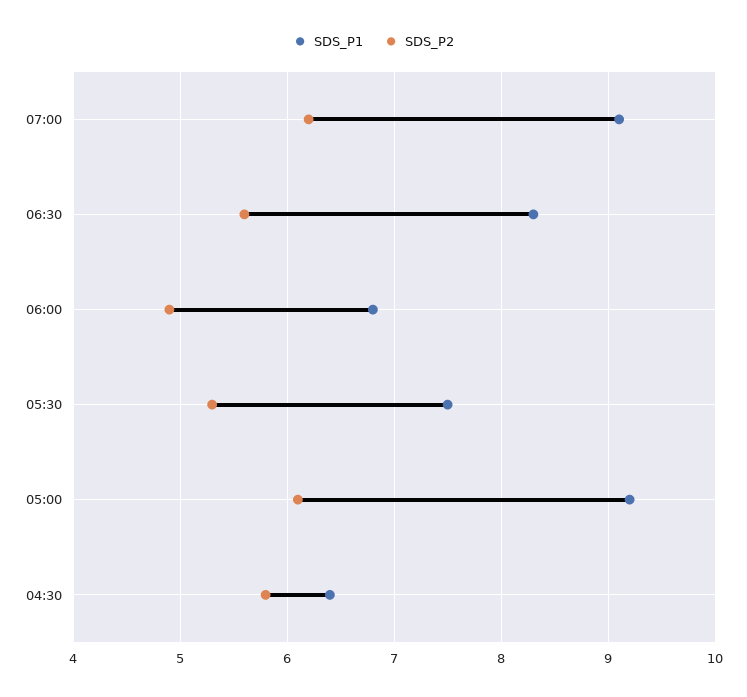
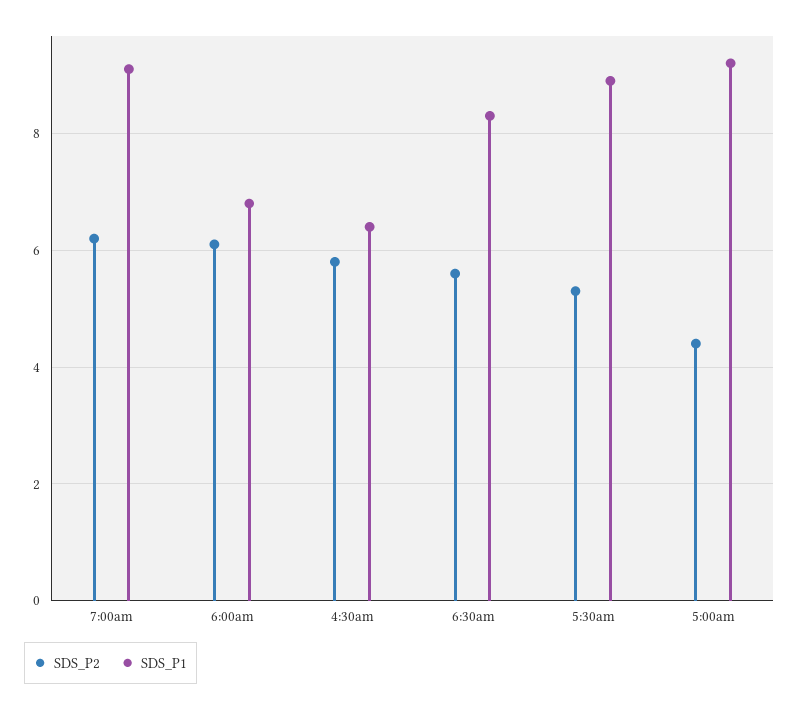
  {
    "SDS_P1": {
      "07:00": 9.1,
      "06:30": 8.3,
      "06:00": 6.8,
-     "05:30": 7.5,
+     "05:30": 9,
      "05:00": 9.2,
      "04:30": 6.4
    },
    "SDS_P2": {
      "07:00": 6.2,
      "06:30": 5.6,
-     "06:00": 4.9,
+     "06:00": 6,
      "05:30": 5.3,
-     "05:00": 6.1,
+     "05:00": 4.5,
      "04:30": 5.8
    }
  }

